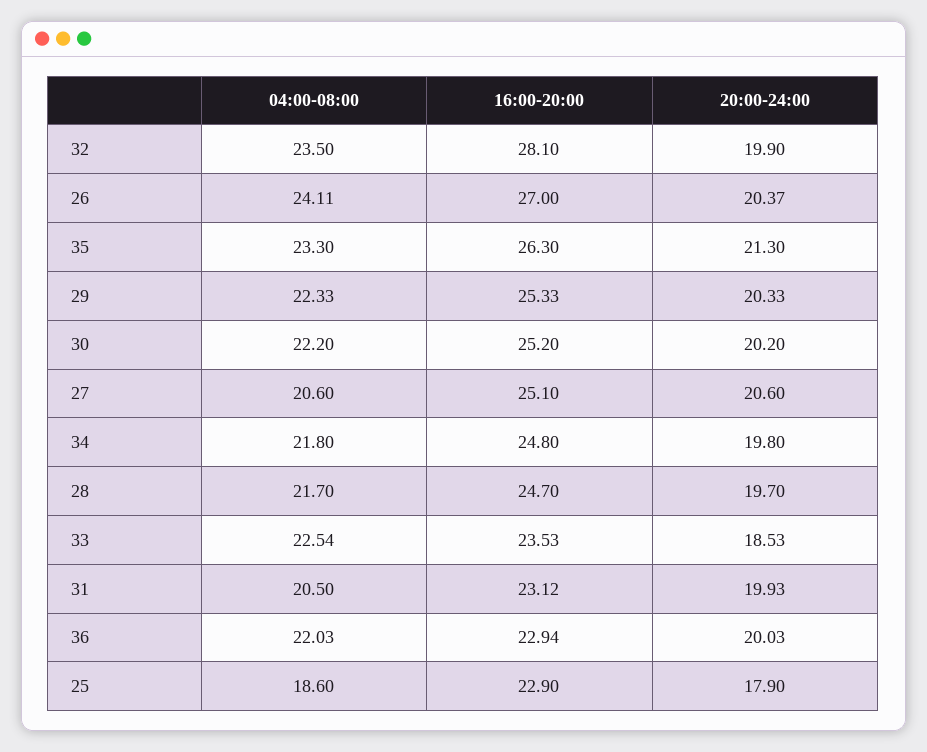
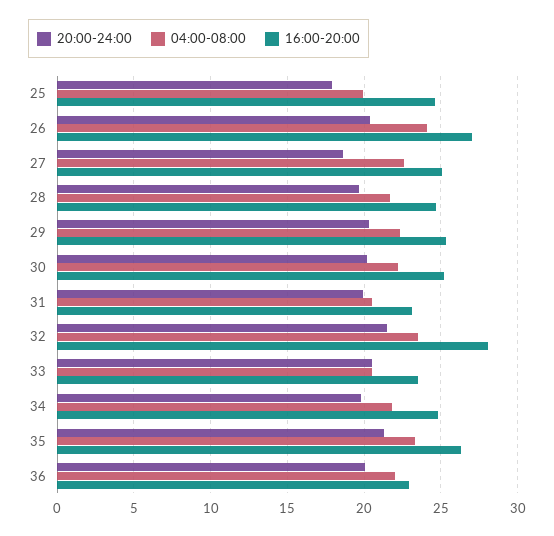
  {
    "04:00-08:00": {
      "32": 23.5,
      "26": 24.11,
      "35": 23.3,
      "29": 22.33,
      "30": 22.2,
-     "27": 20.6,
+     "27": 22.5,
      "34": 21.8,
      "28": 21.7,
-     "33": 22.54,
+     "33": 20.5,
      "31": 20.5,
      "36": 22.03,
-     "25": 18.6
+     "25": 20
    },
    "16:00-20:00": {
      "32": 28.1,
      "26": 27,
      "35": 26.3,
      "29": 25.33,
      "30": 25.2,
      "27": 25.1,
      "34": 24.8,
      "28": 24.7,
      "33": 23.53,
      "31": 23.12,
      "36": 22.94,
-     "25": 22.9
+     "25": 24.5
    },
    "20:00-24:00": {
-     "32": 19.9,
+     "32": 21.5,
      "26": 20.37,
      "35": 21.3,
      "29": 20.33,
      "30": 20.2,
-     "27": 20.6,
+     "27": 18.5,
      "34": 19.8,
      "28": 19.7,
-     "33": 18.53,
+     "33": 20.5,
      "31": 19.93,
      "36": 20.03,
      "25": 17.9
    }
  }

